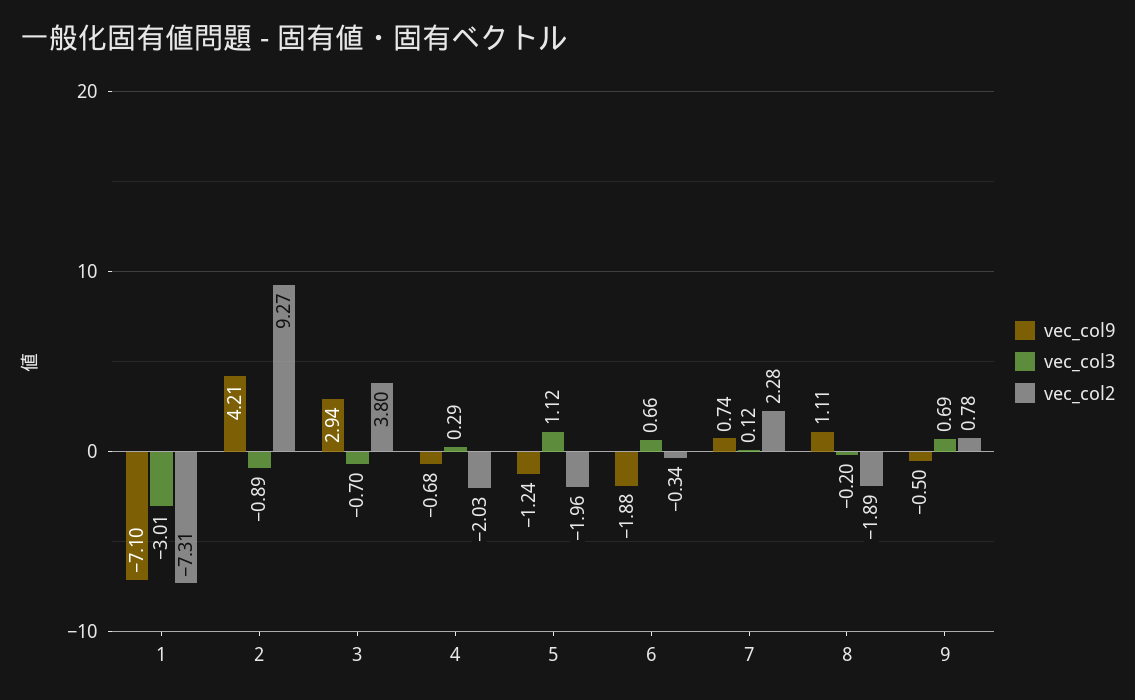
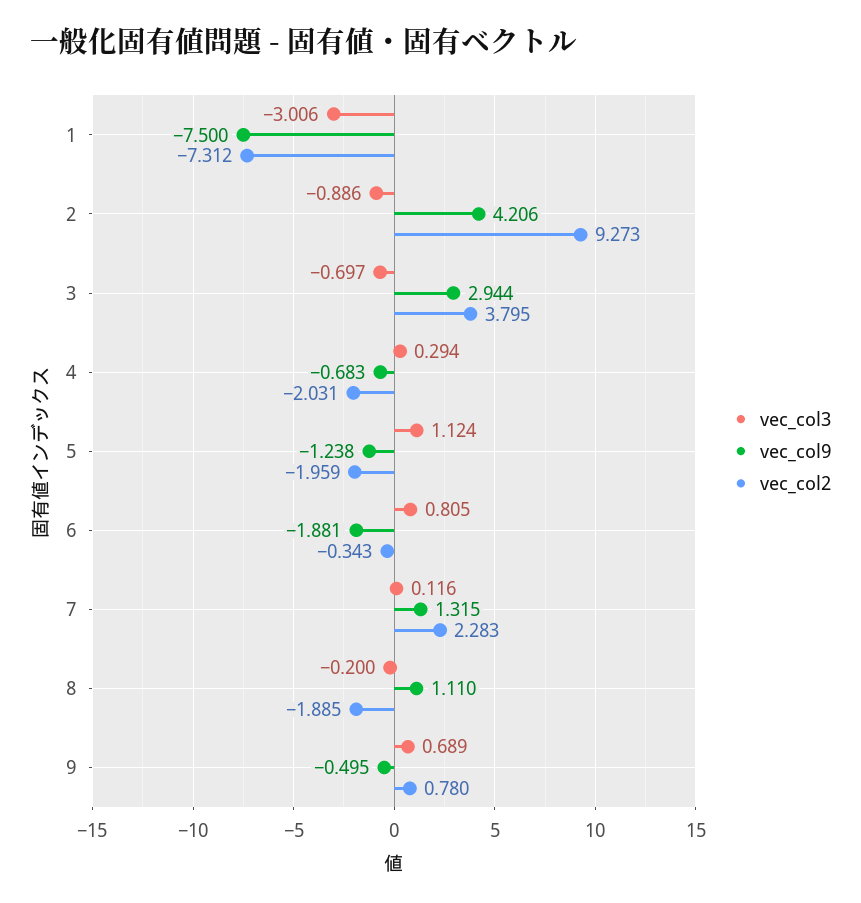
  {
    "vec_col9": {
-     "1": -7.1,
+     "1": -7.5,
      "2": 4.206,
      "3": 2.944,
      "4": -0.683,
      "5": -1.238,
      "6": -1.881,
-     "7": 0.74,
+     "7": 1.315,
      "8": 1.11,
      "9": -0.495
    },
    "vec_col3": {
      "1": -3.006,
      "2": -0.886,
      "3": -0.697,
      "4": 0.294,
      "5": 1.124,
-     "6": 0.66,
+     "6": 0.805,
      "7": 0.116,
      "8": -0.2,
      "9": 0.689
    },
    "vec_col2": {
      "1": -7.312,
      "2": 9.273,
      "3": 3.795,
      "4": -2.031,
      "5": -1.959,
      "6": -0.343,
      "7": 2.283,
      "8": -1.885,
      "9": 0.78
    }
  }

